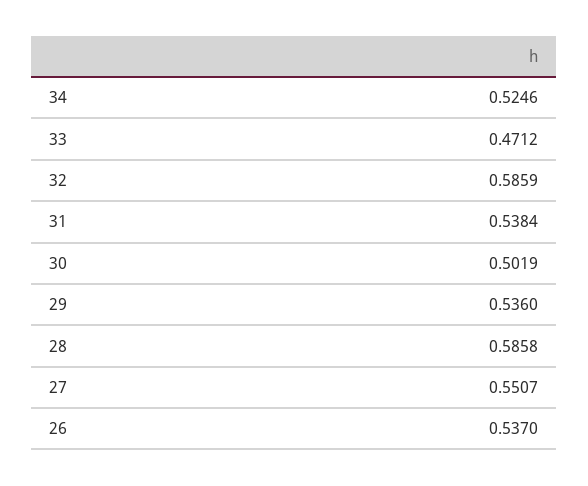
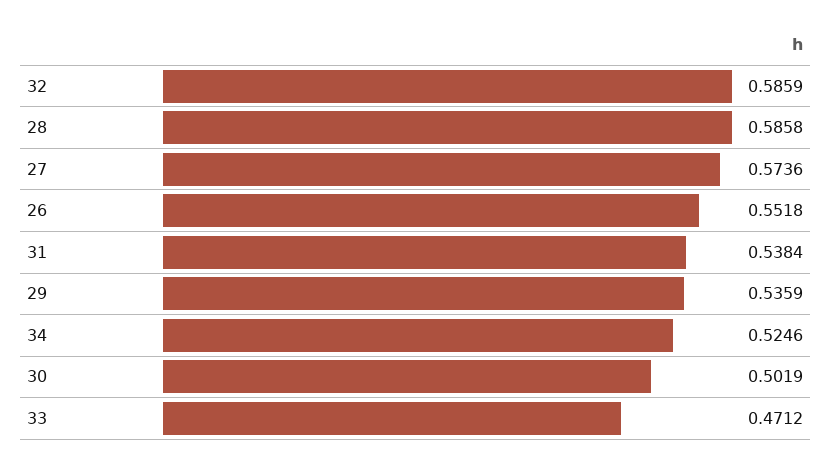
  {
    "34": 0.5246,
    "33": 0.4712,
    "32": 0.5859,
    "31": 0.5384,
    "30": 0.5019,
-   "29": 0.536,
+   "29": 0.5359,
    "28": 0.5858,
-   "27": 0.5507,
+   "27": 0.5736,
-   "26": 0.537
+   "26": 0.5518
  }

